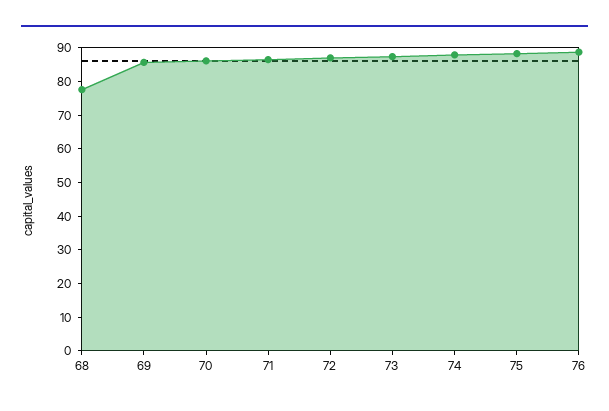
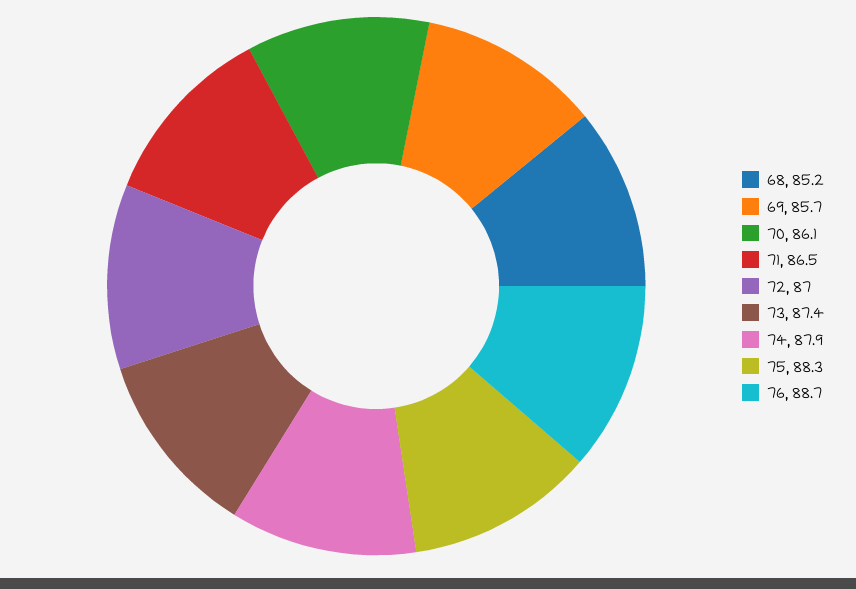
  {
-   "68": 77.5,
+   "68": 85.2,
    "69": 85.7,
    "70": 86.1,
    "71": 86.5,
    "72": 87,
    "73": 87.4,
    "74": 87.9,
    "75": 88.3,
    "76": 88.7
  }

